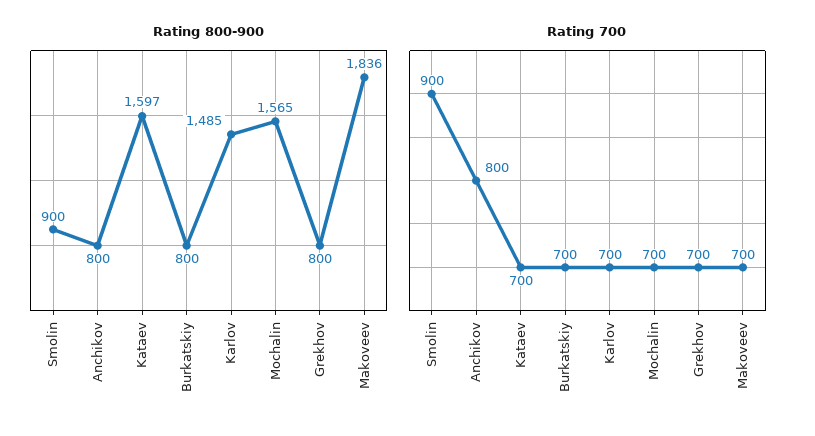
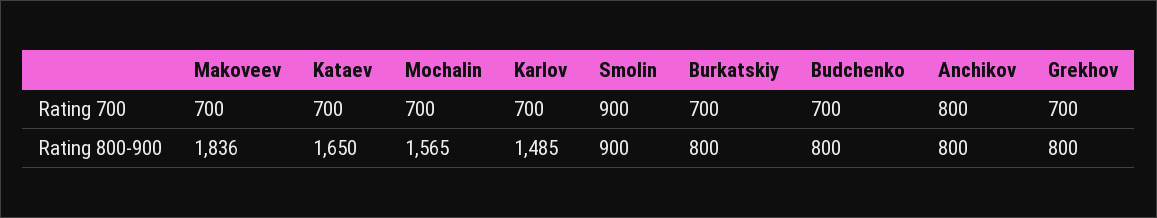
  {
    "Rating 800-900": {
      "Smolin": 900,
      "Anchikov": 800,
-     "Kataev": 1597,
+     "Kataev": 1650,
      "Burkatskiy": 800,
      "Karlov": 1485,
      "Mochalin": 1565,
      "Grekhov": 800,
-     "Makoveev": 1836
+     "Makoveev": 1836,
+     "Budchenko": 800
    },
    "Rating 700": {
      "Smolin": 900,
      "Anchikov": 800,
      "Kataev": 700,
      "Burkatskiy": 700,
      "Karlov": 700,
      "Mochalin": 700,
      "Grekhov": 700,
-     "Makoveev": 700
+     "Makoveev": 700,
+     "Budchenko": 700
    }
  }

